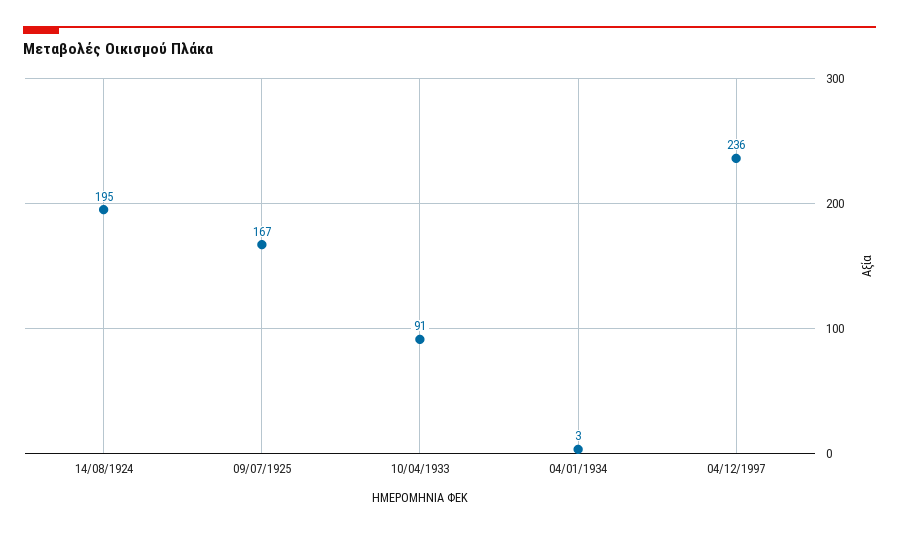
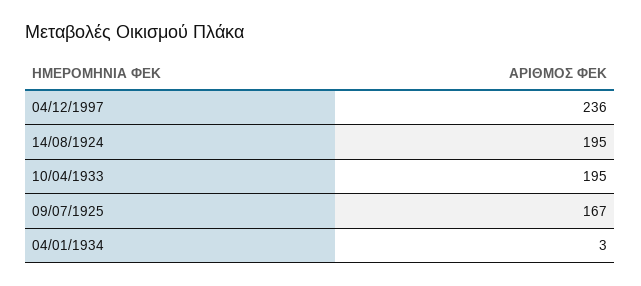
  {
    "14/08/1924": 195,
    "09/07/1925": 167,
-   "10/04/1933": 91,
+   "10/04/1933": 195,
    "04/01/1934": 3,
    "04/12/1997": 236
  }

